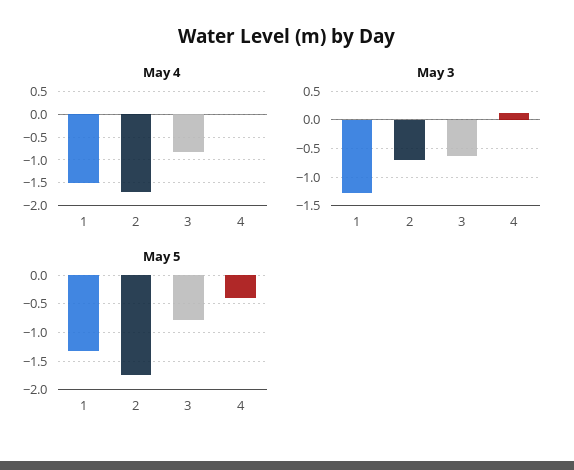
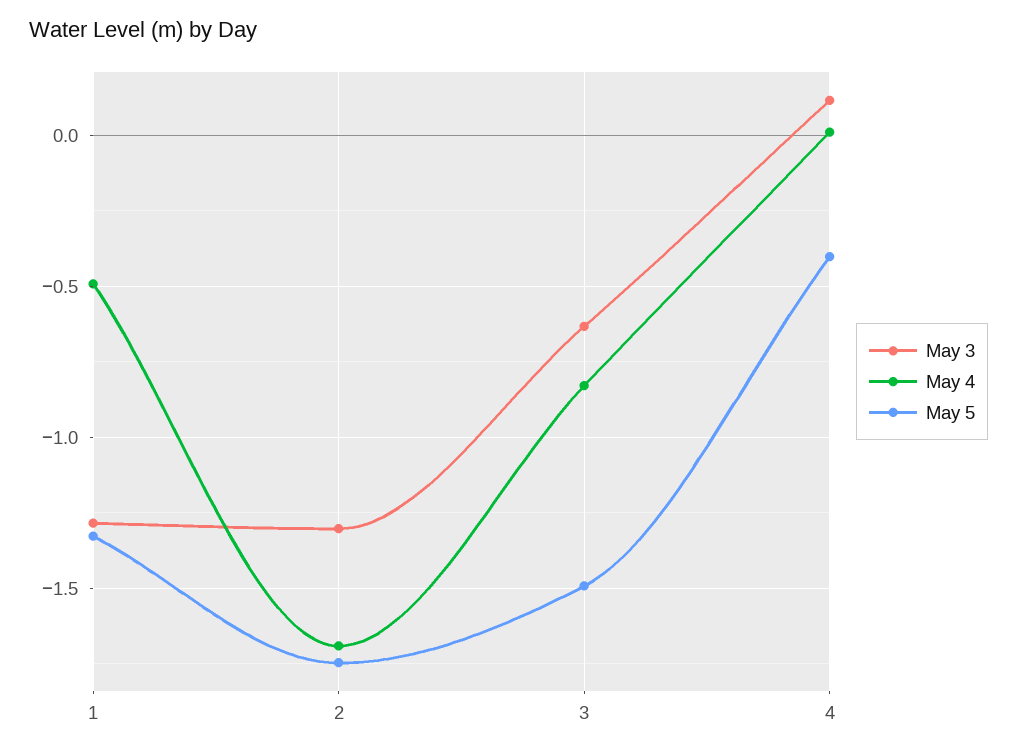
  {
    "May 4": {
-     "1": -1.5,
+     "1": -0.5,
      "2": -1.7,
      "3": -0.85,
      "4": 0
    },
    "May 3": {
      "1": -1.3,
-     "2": -0.75,
+     "2": -1.3,
      "3": -0.65,
      "4": 0.1
    },
    "May 5": {
      "1": -1.35,
      "2": -1.75,
-     "3": -0.75,
+     "3": -1.5,
      "4": -0.4
    }
  }

